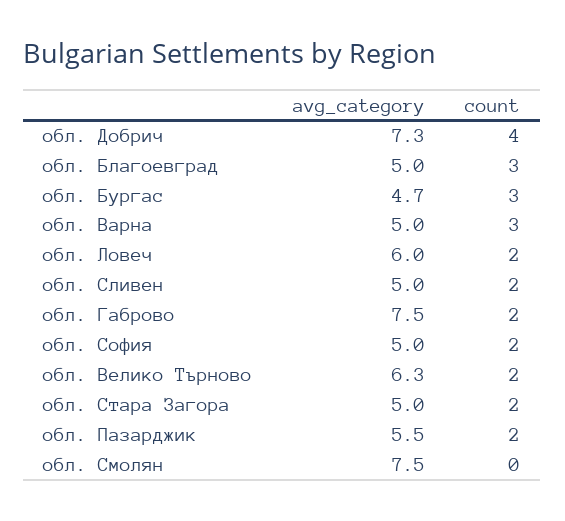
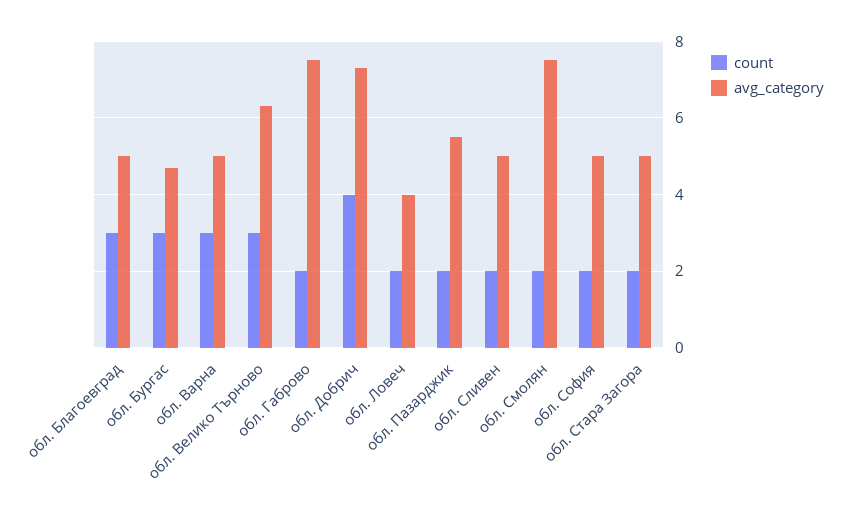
  {
    "avg_category": {
      "обл. Добрич": 7.3,
      "обл. Благоевград": 5,
      "обл. Бургас": 4.7,
      "обл. Варна": 5,
-     "обл. Ловеч": 6,
+     "обл. Ловеч": 4,
      "обл. Сливен": 5,
      "обл. Габрово": 7.5,
      "обл. София": 5,
      "обл. Велико Търново": 6.3,
      "обл. Стара Загора": 5,
      "обл. Пазарджик": 5.5,
      "обл. Смолян": 7.5
    },
    "count": {
      "обл. Добрич": 4,
      "обл. Благоевград": 3,
      "обл. Бургас": 3,
      "обл. Варна": 3,
      "обл. Ловеч": 2,
      "обл. Сливен": 2,
      "обл. Габрово": 2,
      "обл. София": 2,
-     "обл. Велико Търново": 2,
+     "обл. Велико Търново": 3,
      "обл. Стара Загора": 2,
      "обл. Пазарджик": 2,
-     "обл. Смолян": 0
+     "обл. Смолян": 2
    }
  }

